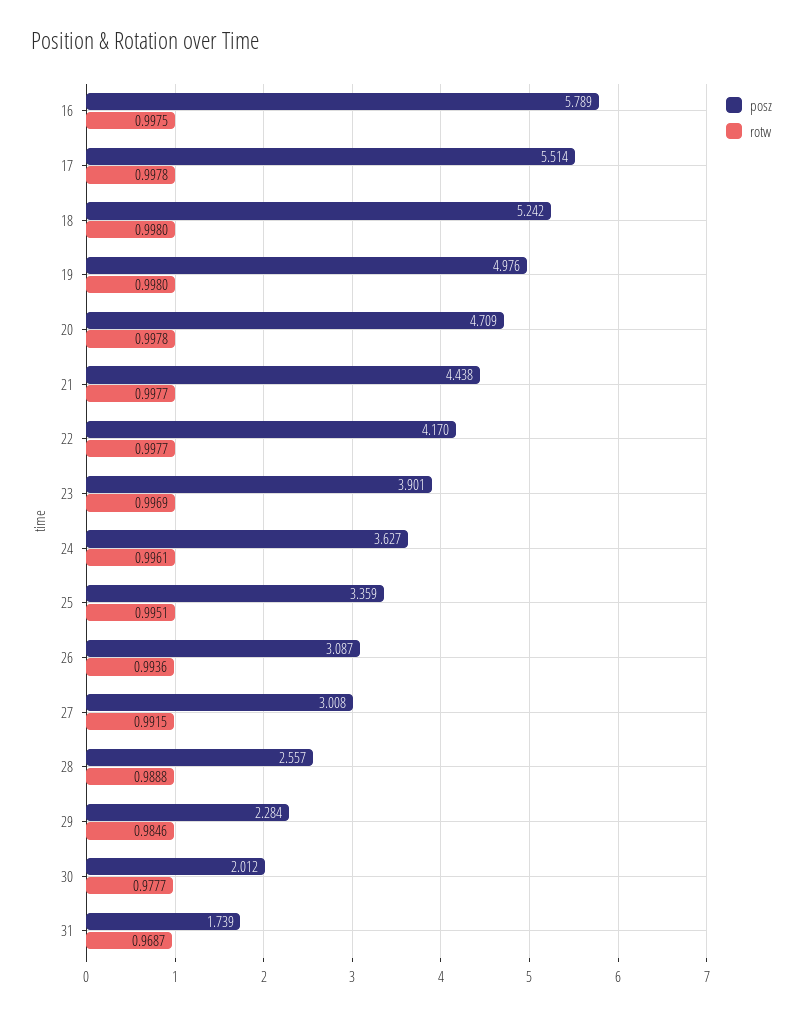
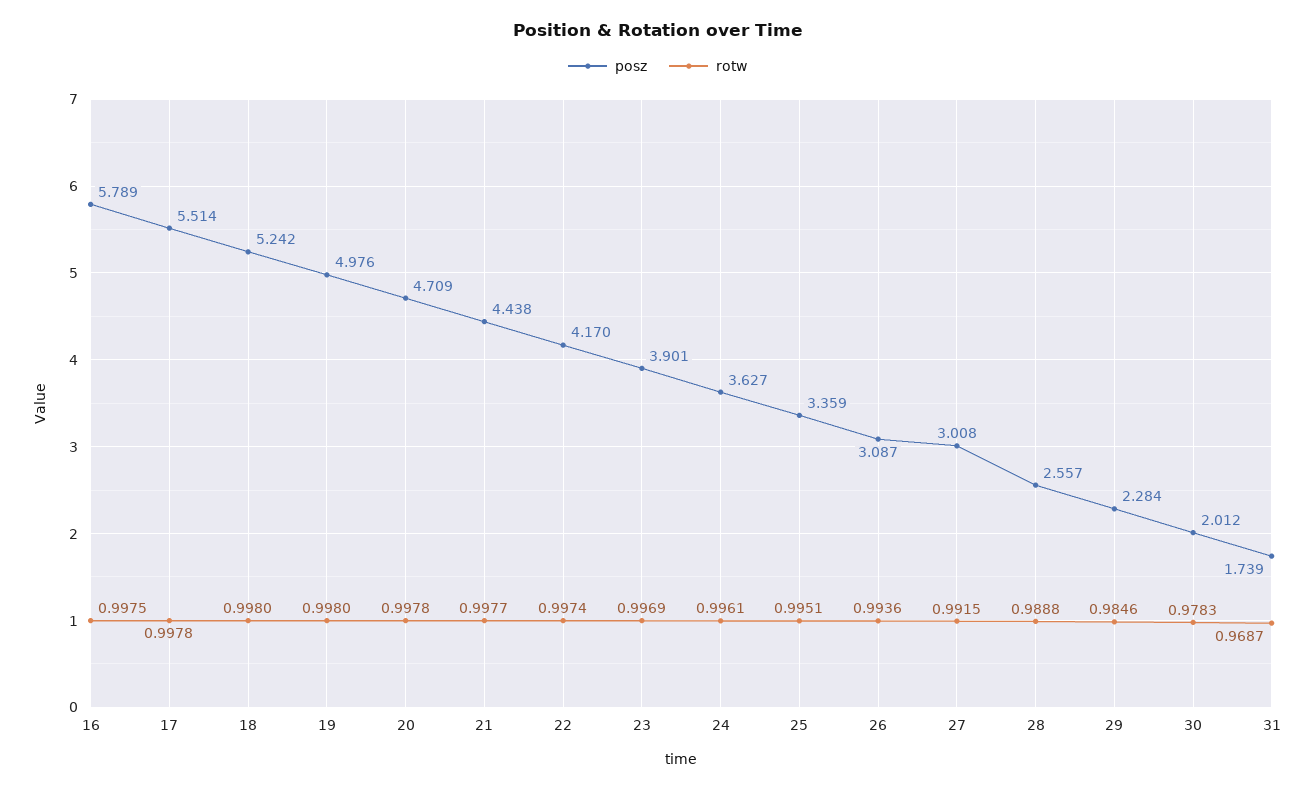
  {
    "posz": {
      "16": 5.789,
      "17": 5.514,
      "18": 5.242,
      "19": 4.976,
      "20": 4.709,
      "21": 4.438,
      "22": 4.17,
      "23": 3.901,
      "24": 3.627,
      "25": 3.359,
      "26": 3.087,
      "27": 3.008,
      "28": 2.557,
      "29": 2.284,
      "30": 2.012,
      "31": 1.739
    },
    "rotw": {
      "16": 0.9975,
      "17": 0.9978,
      "18": 0.998,
      "19": 0.998,
      "20": 0.9978,
      "21": 0.9977,
-     "22": 0.9977,
+     "22": 0.9974,
      "23": 0.9969,
      "24": 0.9961,
      "25": 0.9951,
      "26": 0.9936,
      "27": 0.9915,
      "28": 0.9888,
      "29": 0.9846,
-     "30": 0.9777,
+     "30": 0.9783,
      "31": 0.9687
    }
  }

